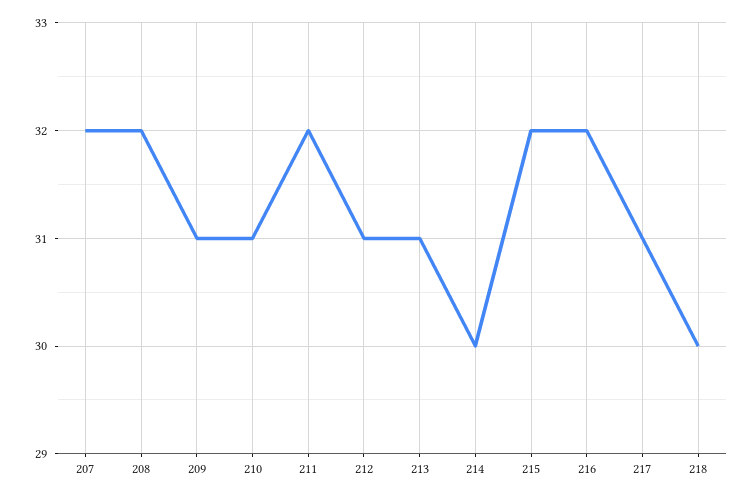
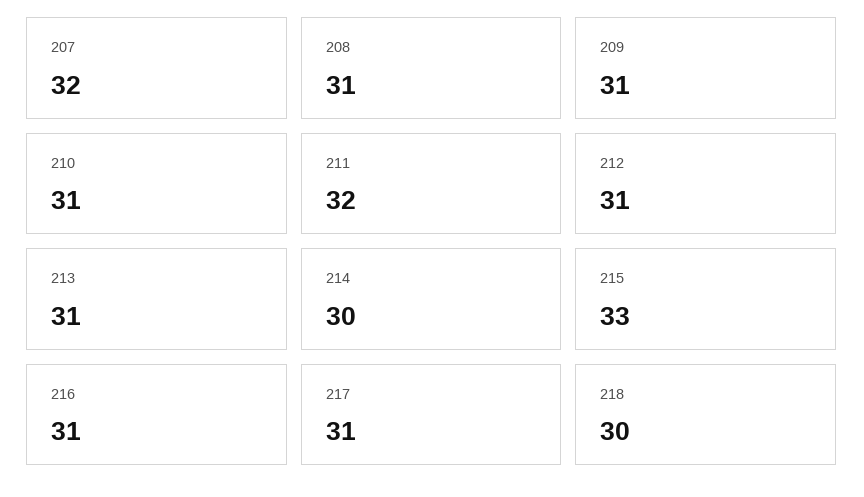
  {
    "207": 32,
-   "208": 32,
+   "208": 31,
    "209": 31,
    "210": 31,
    "211": 32,
    "212": 31,
    "213": 31,
    "214": 30,
-   "215": 32,
+   "215": 33,
-   "216": 32,
+   "216": 31,
    "217": 31,
    "218": 30
  }

